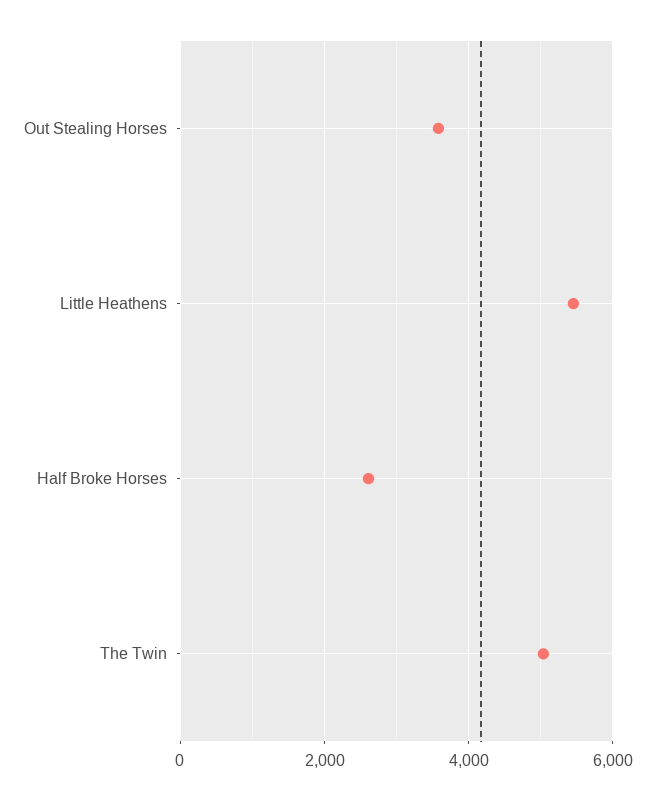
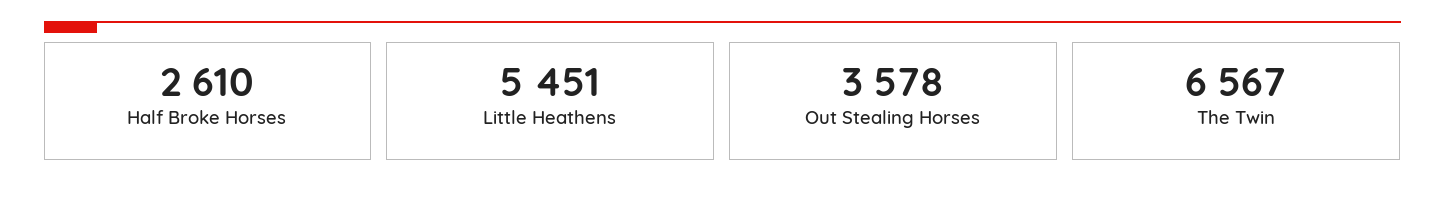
  {
    "Out Stealing Horses": 3578,
    "Little Heathens": 5451,
    "Half Broke Horses": 2610,
-   "The Twin": 5000
+   "The Twin": 6567
  }

